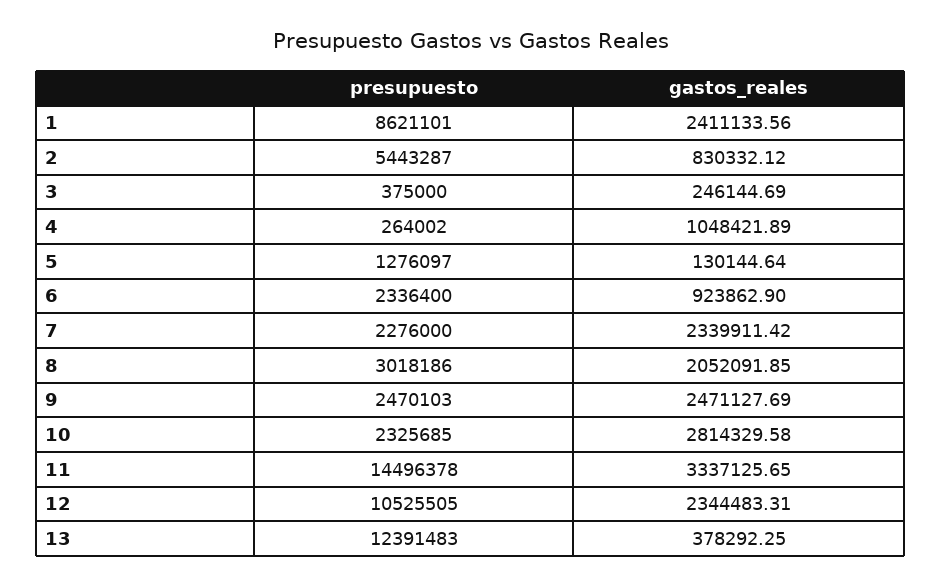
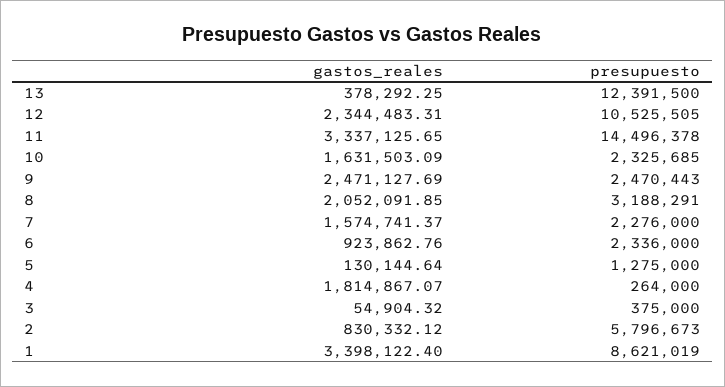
  {
    "presupuesto": {
-     "1": 8621101,
+     "1": 8621019,
-     "2": 5443287,
+     "2": 5796673,
      "3": 375000,
-     "4": 264002,
+     "4": 264000,
-     "5": 1276097,
+     "5": 1275000,
-     "6": 2336400,
+     "6": 2336000,
      "7": 2276000,
-     "8": 3018186,
+     "8": 3188291,
-     "9": 2470103,
+     "9": 2470443,
      "10": 2325685,
      "11": 14496378,
      "12": 10525505,
-     "13": 12391483
+     "13": 12391500
    },
    "gastos_reales": {
-     "1": 2411133.56,
+     "1": 3398122.4,
      "2": 830332.12,
-     "3": 246144.69,
+     "3": 54904.32,
-     "4": 1048421.89,
+     "4": 1814867.07,
      "5": 130144.64,
-     "6": 923862.9,
+     "6": 923862.76,
-     "7": 2339911.42,
+     "7": 1574741.37,
      "8": 2052091.85,
      "9": 2471127.69,
-     "10": 2814329.58,
+     "10": 1631503.09,
      "11": 3337125.65,
      "12": 2344483.31,
      "13": 378292.25
    }
  }

